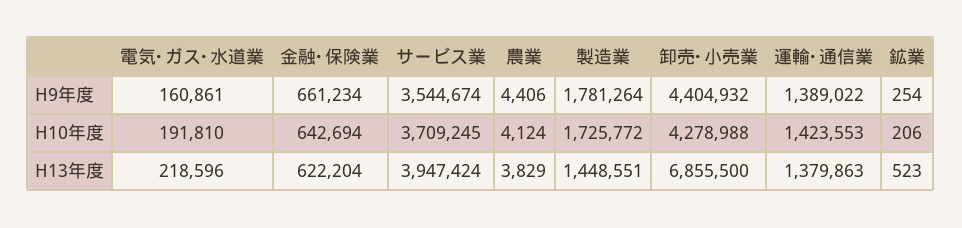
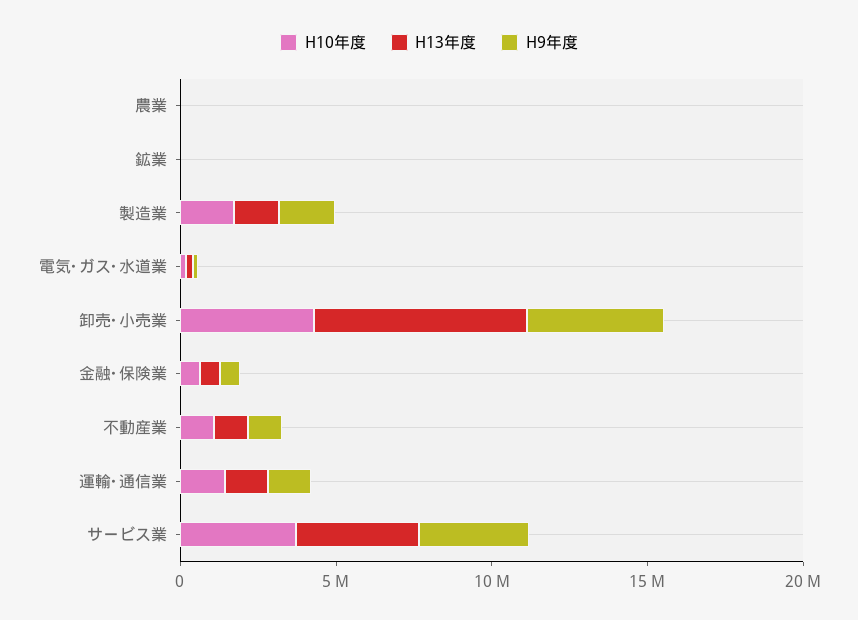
  {
    "H9年度": {
      "電気･ガス･水道業": 160861,
      "金融･保険業": 661234,
      "サービス業": 3544674,
      "農業": 4406,
      "製造業": 1781264,
      "卸売･小売業": 4404932,
      "運輸･通信業": 1389022,
-     "鉱業": 254
+     "鉱業": 254,
+     "不動産業": 1000000
    },
    "H10年度": {
      "電気･ガス･水道業": 191810,
      "金融･保険業": 642694,
      "サービス業": 3709245,
      "農業": 4124,
      "製造業": 1725772,
      "卸売･小売業": 4278988,
      "運輸･通信業": 1423553,
-     "鉱業": 206
+     "鉱業": 206,
+     "不動産業": 1000000
    },
    "H13年度": {
      "電気･ガス･水道業": 218596,
      "金融･保険業": 622204,
      "サービス業": 3947424,
      "農業": 3829,
      "製造業": 1448551,
      "卸売･小売業": 6855500,
      "運輸･通信業": 1379863,
-     "鉱業": 523
+     "鉱業": 523,
+     "不動産業": 1000000
    }
  }

